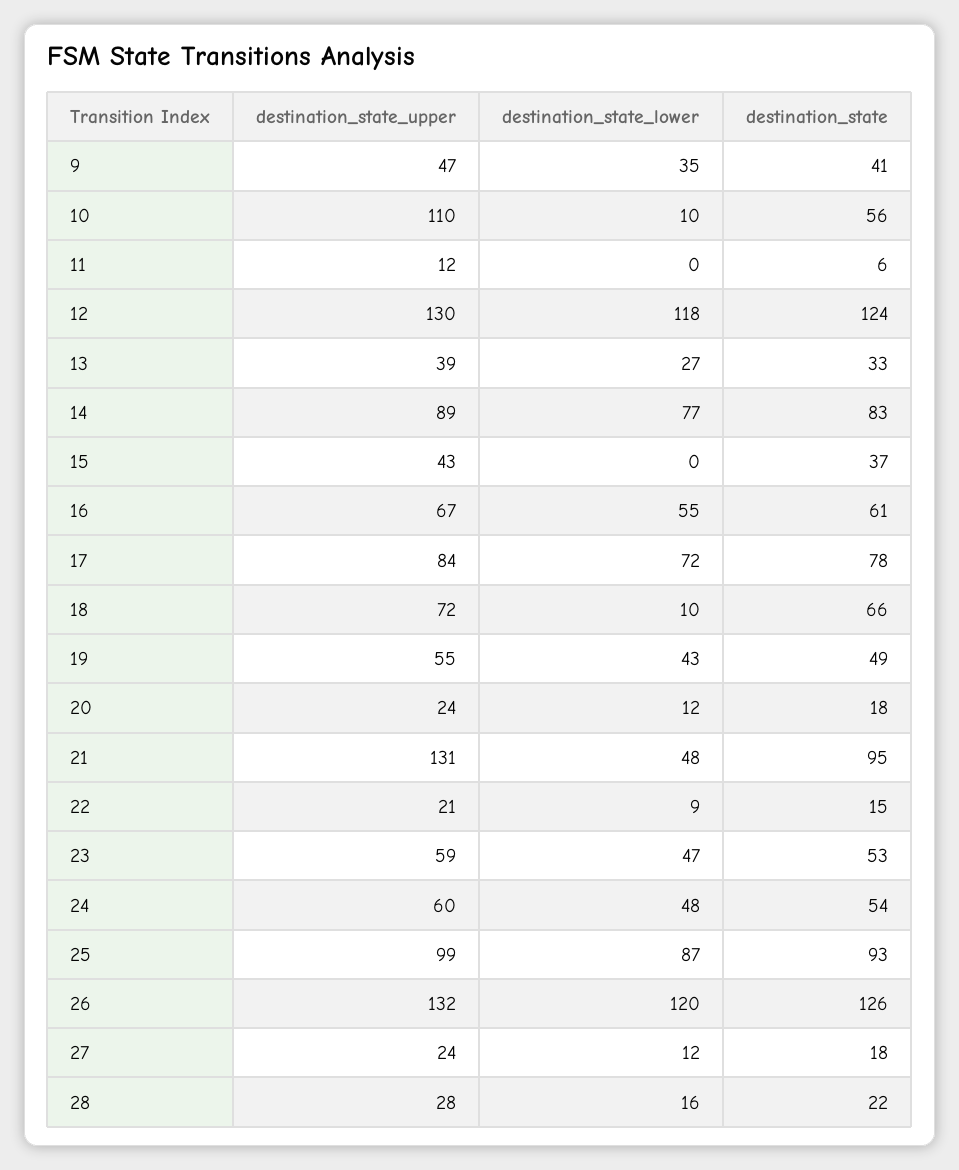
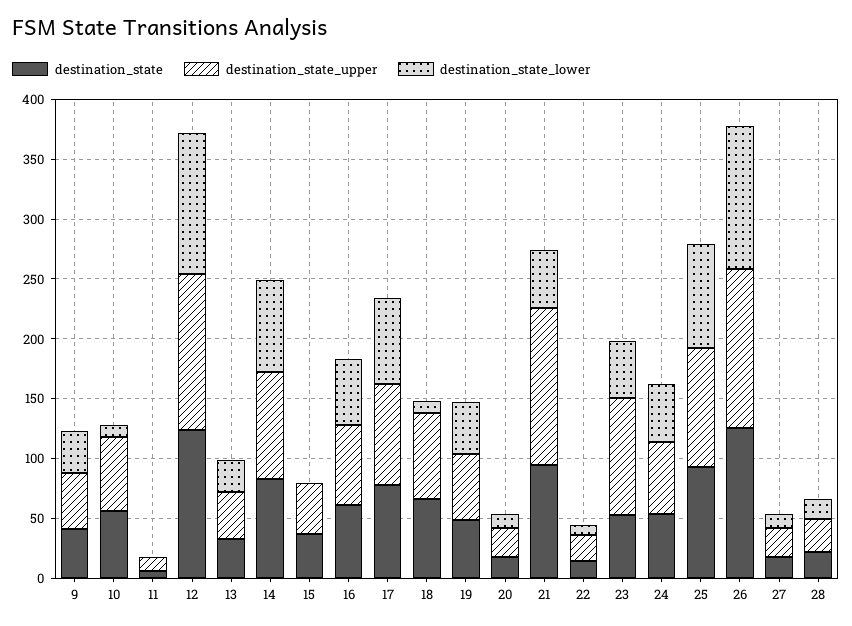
  {
    "destination_state_upper": {
      "9": 47,
-     "10": 110,
+     "10": 60,
      "11": 12,
      "12": 130,
      "13": 39,
      "14": 89,
      "15": 43,
      "16": 67,
      "17": 84,
      "18": 72,
      "19": 55,
      "20": 24,
      "21": 131,
      "22": 21,
-     "23": 59,
+     "23": 100,
      "24": 60,
      "25": 99,
      "26": 132,
      "27": 24,
      "28": 28
    },
    "destination_state_lower": {
      "9": 35,
      "10": 10,
      "11": 0,
      "12": 118,
      "13": 27,
      "14": 77,
      "15": 0,
      "16": 55,
      "17": 72,
      "18": 10,
      "19": 43,
      "20": 12,
      "21": 48,
      "22": 9,
      "23": 47,
      "24": 48,
      "25": 87,
      "26": 120,
      "27": 12,
      "28": 16
    },
    "destination_state": {
      "9": 41,
      "10": 56,
      "11": 6,
      "12": 124,
      "13": 33,
      "14": 83,
      "15": 37,
      "16": 61,
      "17": 78,
      "18": 66,
      "19": 49,
      "20": 18,
      "21": 95,
      "22": 15,
      "23": 53,
      "24": 54,
      "25": 93,
      "26": 126,
      "27": 18,
      "28": 22
    }
  }

